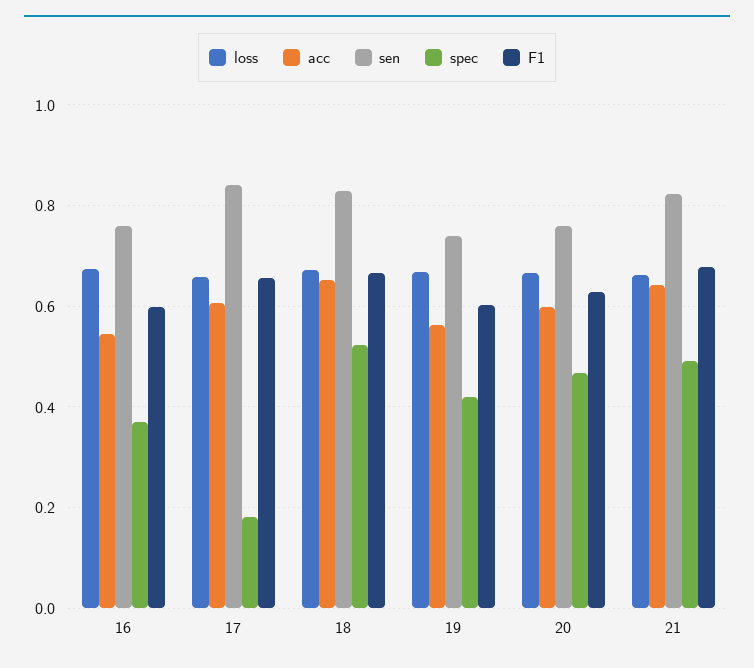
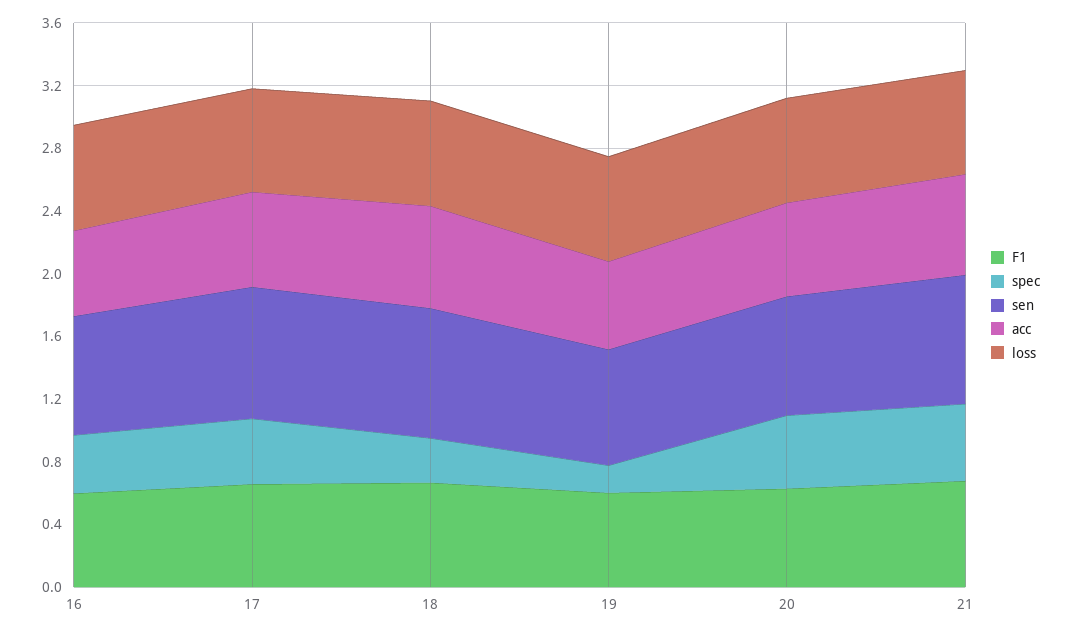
  {
    "loss": {
      "16": 0.68,
      "17": 0.66,
      "18": 0.68,
      "19": 0.66,
      "20": 0.66,
      "21": 0.66
    },
    "acc": {
      "16": 0.54,
      "17": 0.6,
      "18": 0.66,
      "19": 0.56,
      "20": 0.6,
      "21": 0.64
    },
    "sen": {
      "16": 0.76,
      "17": 0.84,
      "18": 0.82,
      "19": 0.74,
      "20": 0.76,
      "21": 0.82
    },
    "spec": {
      "16": 0.38,
-     "17": 0.18,
+     "17": 0.4,
-     "18": 0.52,
+     "18": 0.3,
-     "19": 0.42,
+     "19": 0.2,
      "20": 0.46,
      "21": 0.5
    },
    "F1": {
      "16": 0.6,
      "17": 0.66,
      "18": 0.66,
      "19": 0.6,
      "20": 0.62,
      "21": 0.68
    }
  }

